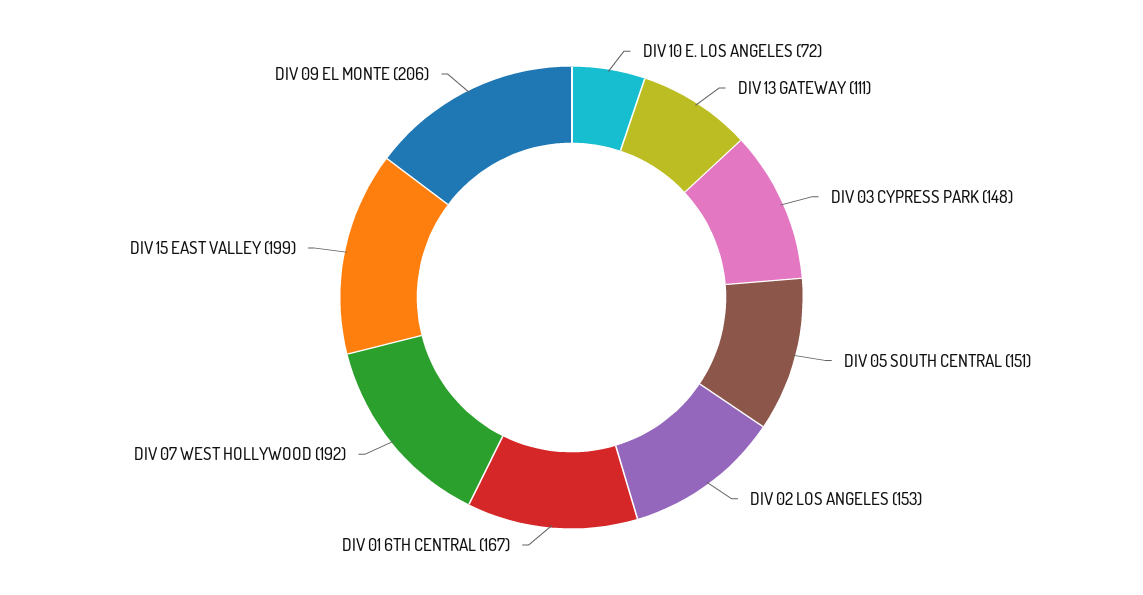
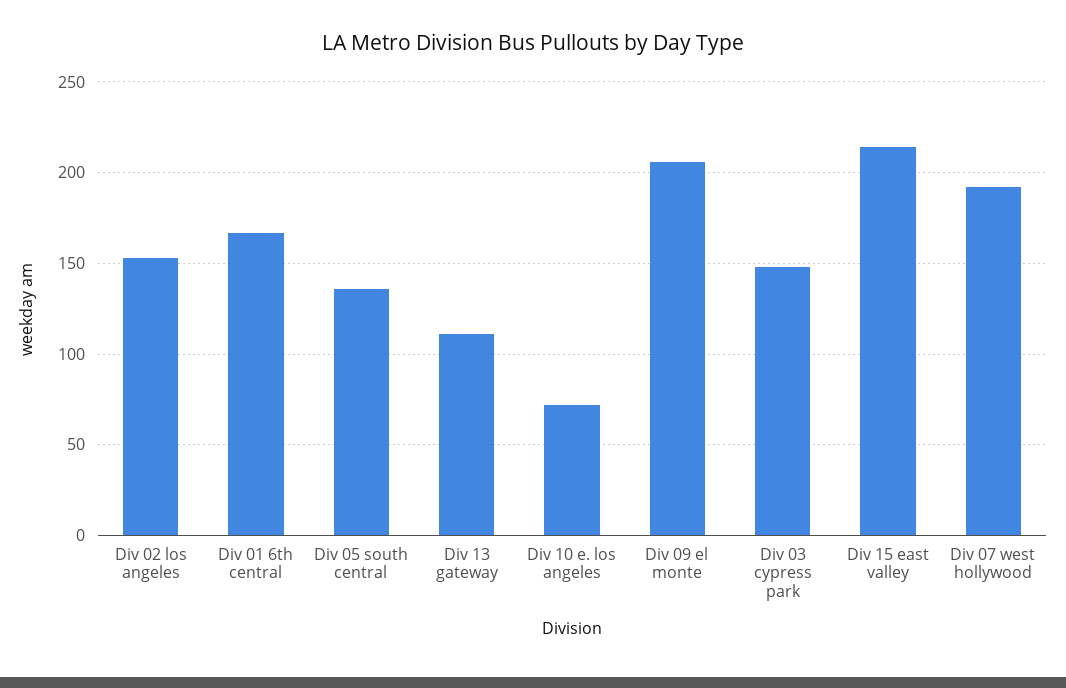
  {
    "DIV 10 E. LOS ANGELES": 72,
    "DIV 13 GATEWAY": 111,
    "DIV 03 CYPRESS PARK": 148,
-   "DIV 05 SOUTH CENTRAL": 151,
+   "DIV 05 SOUTH CENTRAL": 135,
    "DIV 02 LOS ANGELES": 153,
    "DIV 01 6TH CENTRAL": 167,
    "DIV 07 WEST HOLLYWOOD": 192,
-   "DIV 15 EAST VALLEY": 199,
+   "DIV 15 EAST VALLEY": 215,
    "DIV 09 EL MONTE": 206
  }

